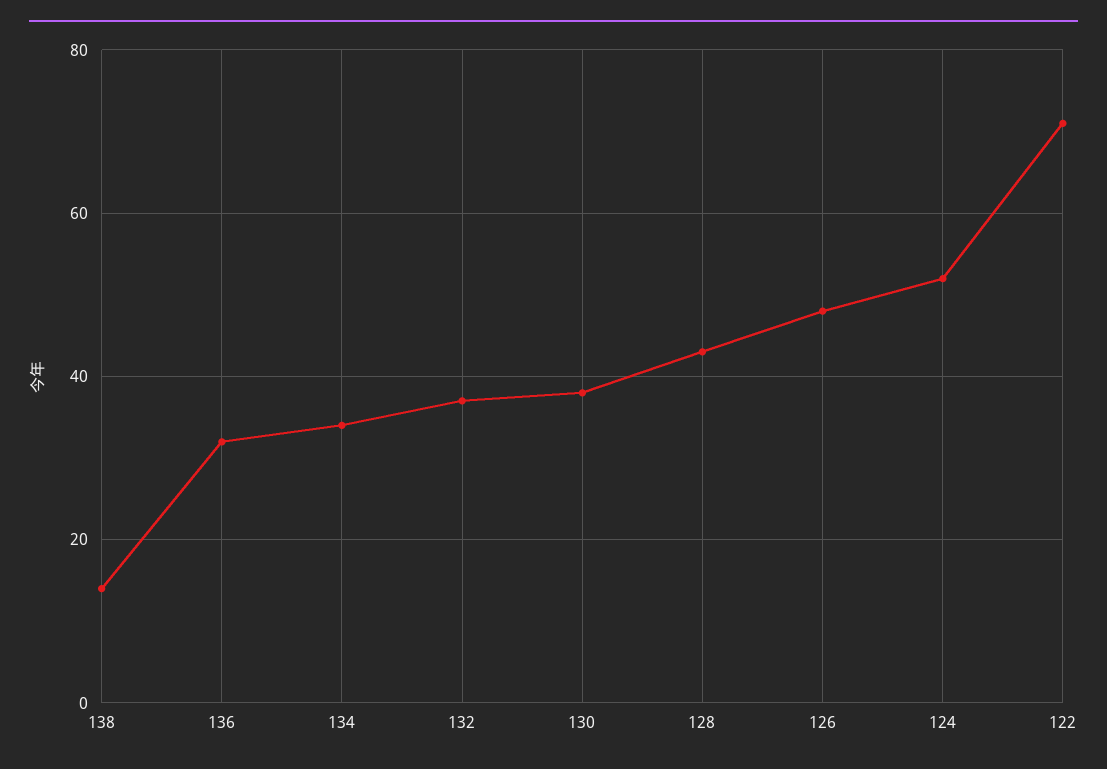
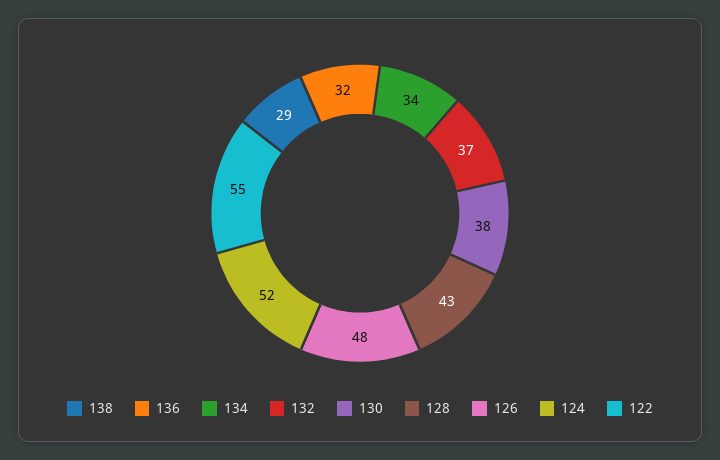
  {
-   "138": 15,
+   "138": 29,
    "136": 32,
    "134": 34,
    "132": 37,
    "130": 38,
    "128": 43,
    "126": 48,
    "124": 52,
-   "122": 70
+   "122": 55
  }

